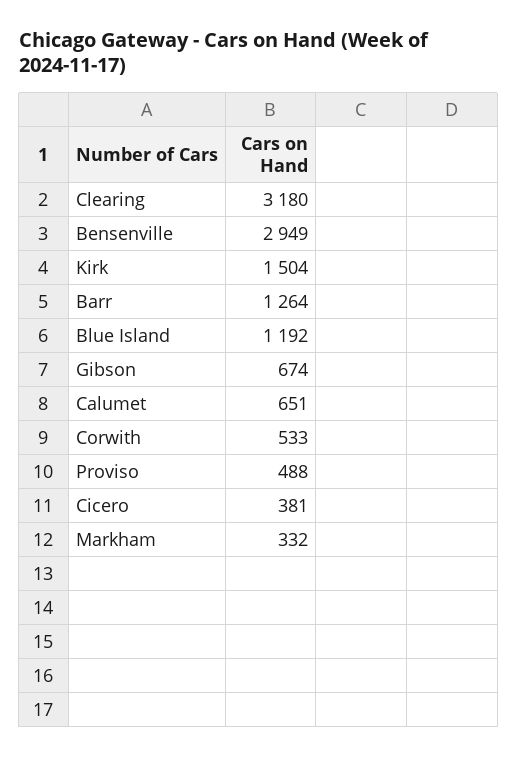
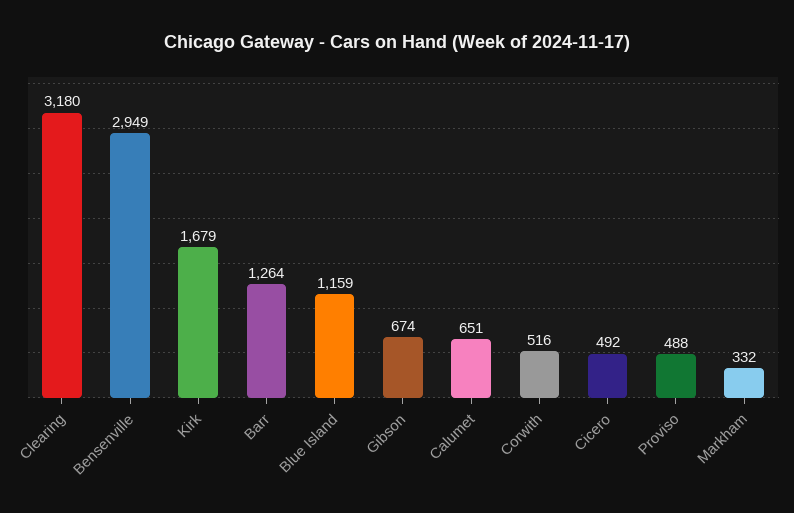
  {
    "Clearing": 3180,
    "Bensenville": 2949,
-   "Kirk": 1504,
+   "Kirk": 1679,
    "Barr": 1264,
-   "Blue Island": 1192,
+   "Blue Island": 1159,
    "Gibson": 674,
    "Calumet": 651,
-   "Corwith": 533,
+   "Corwith": 516,
    "Proviso": 488,
-   "Cicero": 381,
+   "Cicero": 492,
    "Markham": 332
  }

